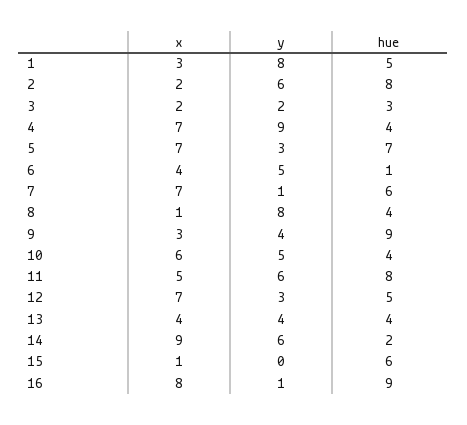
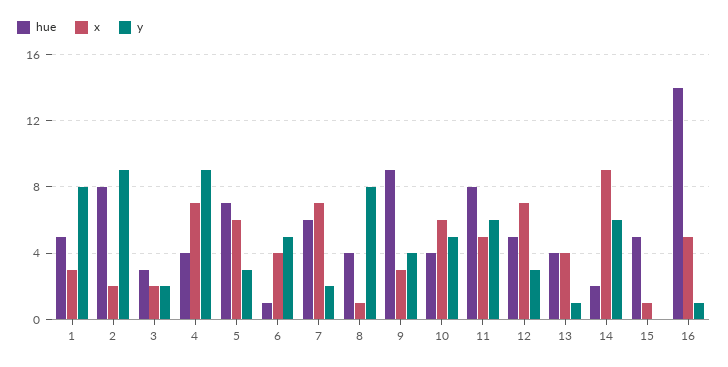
  {
    "x": {
      "1": 3,
      "2": 2,
      "3": 2,
      "4": 7,
-     "5": 7,
+     "5": 6,
      "6": 4,
      "7": 7,
      "8": 1,
      "9": 3,
      "10": 6,
      "11": 5,
      "12": 7,
      "13": 4,
      "14": 9,
      "15": 1,
-     "16": 8
+     "16": 5
    },
    "y": {
      "1": 8,
-     "2": 6,
+     "2": 9,
      "3": 2,
      "4": 9,
      "5": 3,
      "6": 5,
-     "7": 1,
+     "7": 2,
      "8": 8,
      "9": 4,
      "10": 5,
      "11": 6,
      "12": 3,
-     "13": 4,
+     "13": 1,
      "14": 6,
      "15": 0,
      "16": 1
    },
    "hue": {
      "1": 5,
      "2": 8,
      "3": 3,
      "4": 4,
      "5": 7,
      "6": 1,
      "7": 6,
      "8": 4,
      "9": 9,
      "10": 4,
      "11": 8,
      "12": 5,
      "13": 4,
      "14": 2,
-     "15": 6,
+     "15": 5,
-     "16": 9
+     "16": 14
    }
  }

